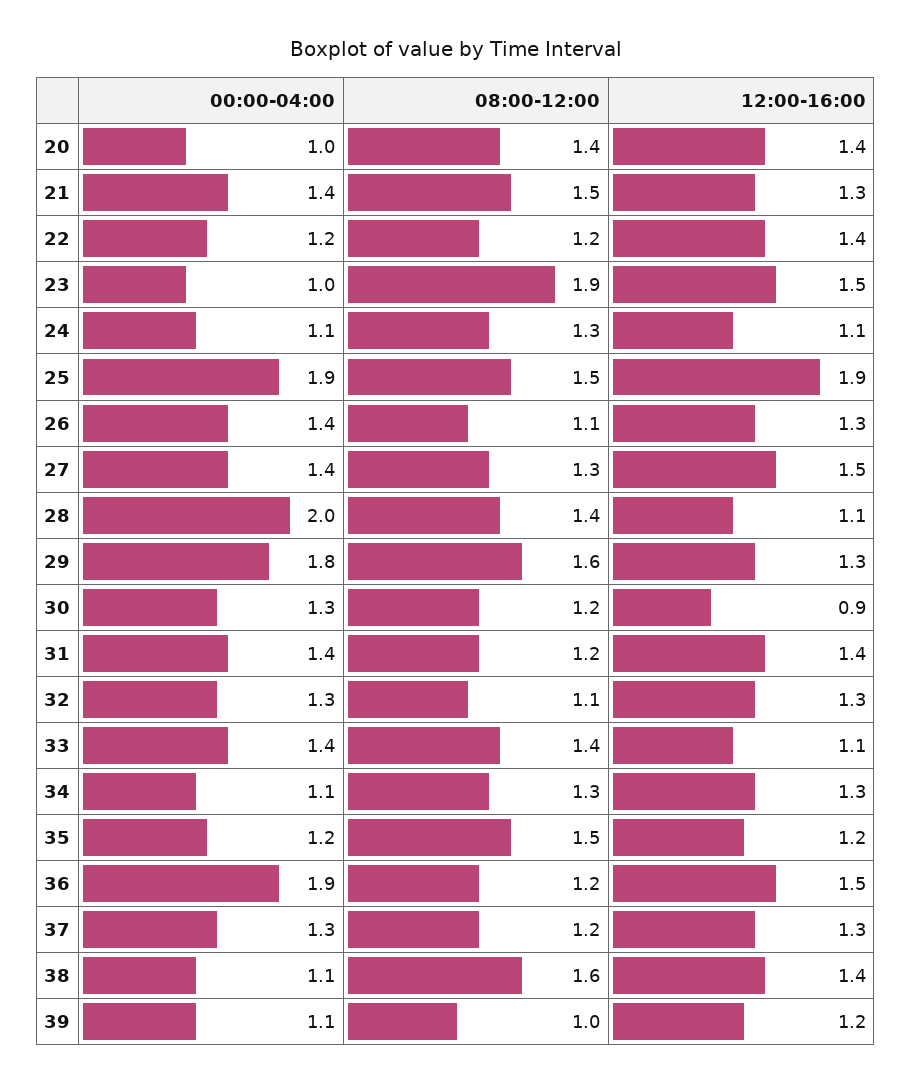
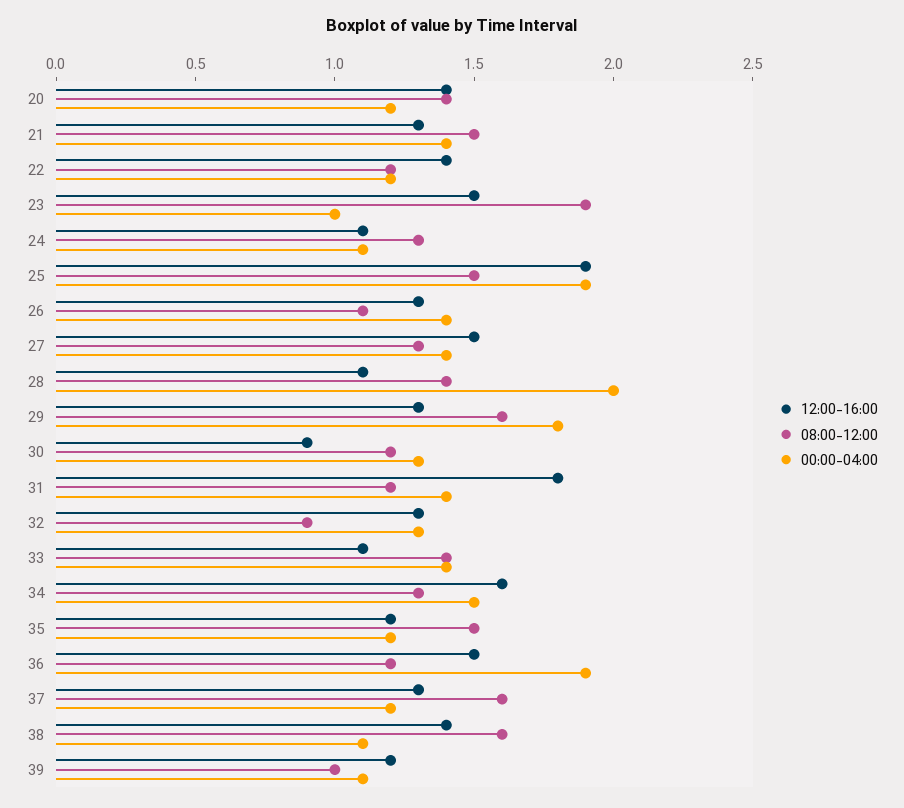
  {
    "00:00-04:00": {
-     "20": 1,
+     "20": 1.2,
      "21": 1.4,
      "22": 1.2,
      "23": 1,
      "24": 1.1,
      "25": 1.9,
      "26": 1.4,
      "27": 1.4,
      "28": 2,
      "29": 1.8,
      "30": 1.3,
      "31": 1.4,
      "32": 1.3,
      "33": 1.4,
-     "34": 1.1,
+     "34": 1.5,
      "35": 1.2,
      "36": 1.9,
-     "37": 1.3,
+     "37": 1.2,
      "38": 1.1,
      "39": 1.1
    },
    "08:00-12:00": {
      "20": 1.4,
      "21": 1.5,
      "22": 1.2,
      "23": 1.9,
      "24": 1.3,
      "25": 1.5,
      "26": 1.1,
      "27": 1.3,
      "28": 1.4,
      "29": 1.6,
      "30": 1.2,
      "31": 1.2,
-     "32": 1.1,
+     "32": 0.9,
      "33": 1.4,
      "34": 1.3,
      "35": 1.5,
      "36": 1.2,
-     "37": 1.2,
+     "37": 1.6,
      "38": 1.6,
      "39": 1
    },
    "12:00-16:00": {
      "20": 1.4,
      "21": 1.3,
      "22": 1.4,
      "23": 1.5,
      "24": 1.1,
      "25": 1.9,
      "26": 1.3,
      "27": 1.5,
      "28": 1.1,
      "29": 1.3,
      "30": 0.9,
-     "31": 1.4,
+     "31": 1.8,
      "32": 1.3,
      "33": 1.1,
-     "34": 1.3,
+     "34": 1.6,
      "35": 1.2,
      "36": 1.5,
      "37": 1.3,
      "38": 1.4,
      "39": 1.2
    }
  }

